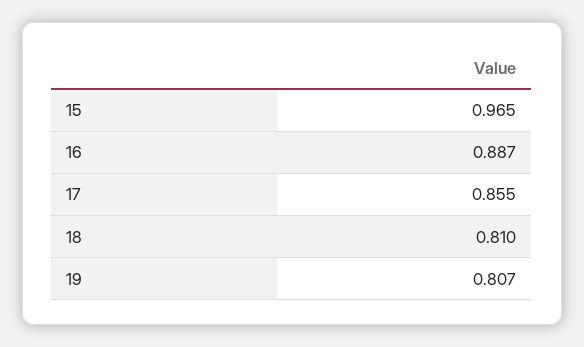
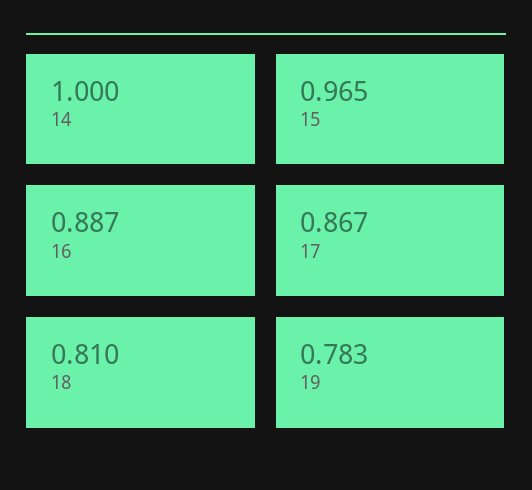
  {
    "15": 0.965,
    "16": 0.887,
-   "17": 0.855,
+   "17": 0.867,
    "18": 0.81,
-   "19": 0.807
+   "19": 0.783,
+   "14": 1
  }

